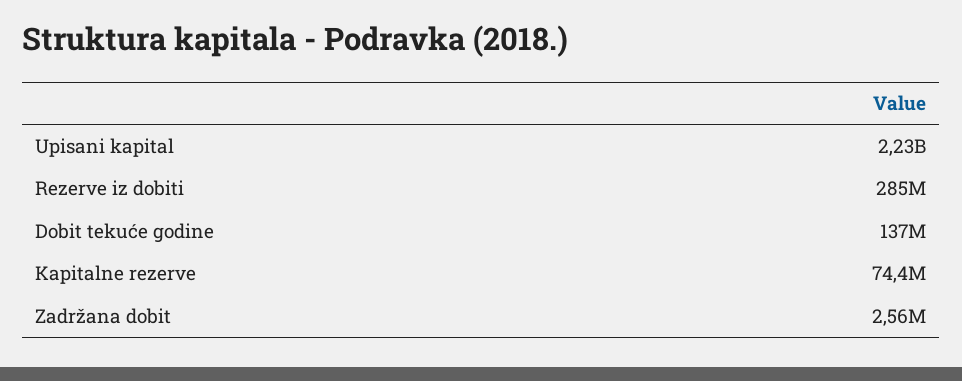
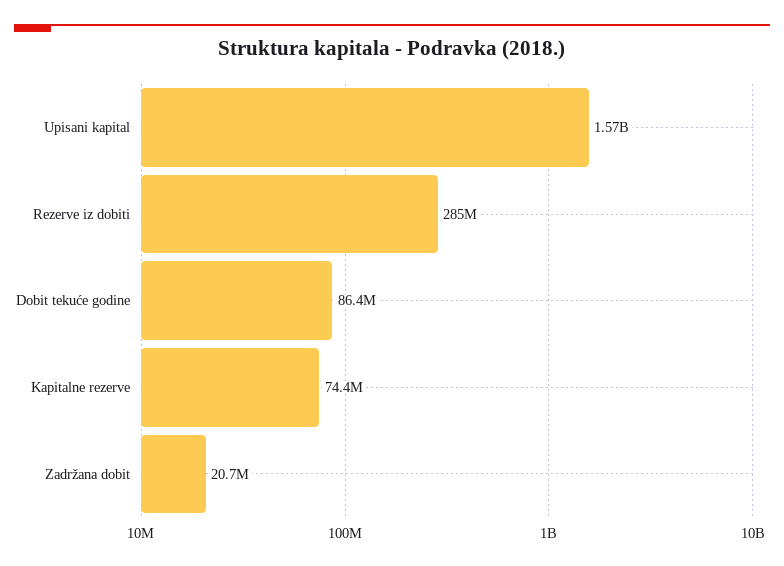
  {
-   "Upisani kapital": 2230000000,
+   "Upisani kapital": 1570000000,
    "Rezerve iz dobiti": 285000000,
-   "Dobit tekuće godine": 137000000,
+   "Dobit tekuće godine": 86400000,
    "Kapitalne rezerve": 74400000,
-   "Zadržana dobit": 2560000
+   "Zadržana dobit": 20700000
  }

